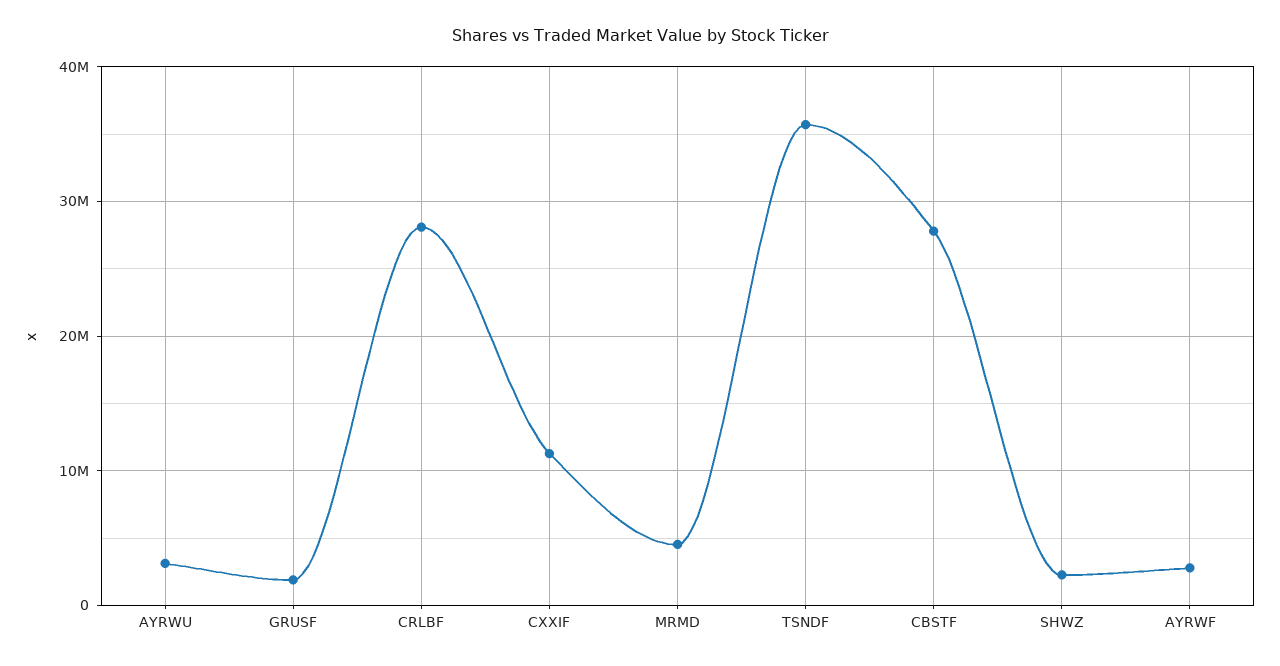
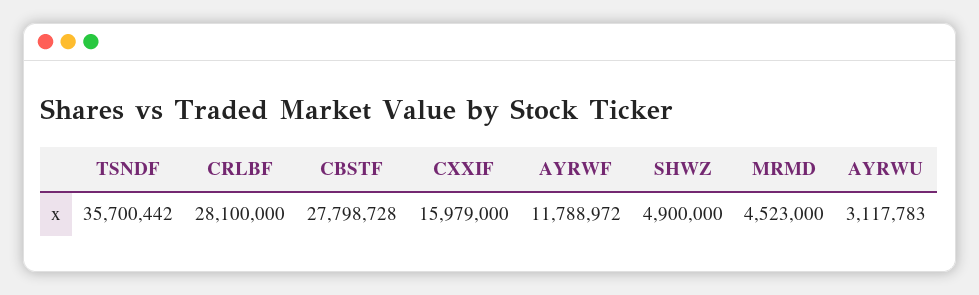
  {
    "AYRWU": 3117783,
-   "GRUSF": 2000000,
    "CRLBF": 28100000,
-   "CXXIF": 11000000,
+   "CXXIF": 15979000,
    "MRMD": 4523000,
    "TSNDF": 35700442,
    "CBSTF": 27798728,
-   "SHWZ": 2000000,
+   "SHWZ": 4900000,
-   "AYRWF": 3000000
+   "AYRWF": 11788972
  }

